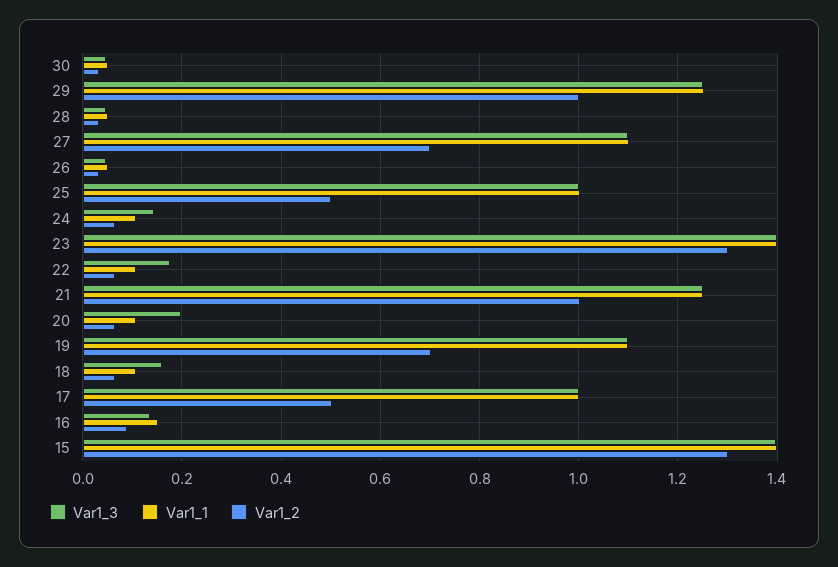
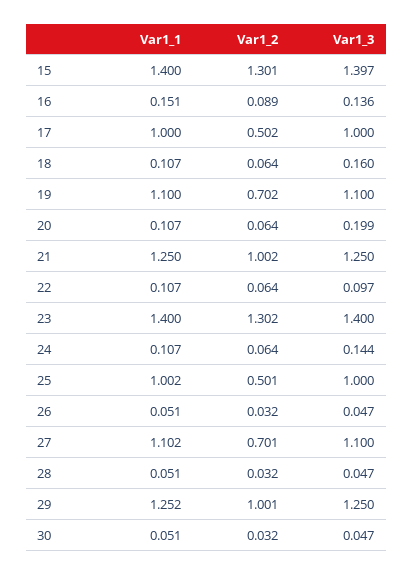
  {
    "Var1_3": {
      "30": 0.047,
      "29": 1.25,
      "28": 0.047,
      "27": 1.1,
      "26": 0.047,
      "25": 1,
      "24": 0.144,
      "23": 1.4,
-     "22": 0.18,
+     "22": 0.097,
      "21": 1.25,
      "20": 0.199,
      "19": 1.1,
      "18": 0.16,
      "17": 1,
      "16": 0.136,
      "15": 1.397
    },
    "Var1_1": {
      "30": 0.051,
      "29": 1.252,
      "28": 0.051,
      "27": 1.102,
      "26": 0.051,
      "25": 1.002,
      "24": 0.107,
      "23": 1.4,
      "22": 0.107,
      "21": 1.25,
      "20": 0.107,
      "19": 1.1,
      "18": 0.107,
      "17": 1,
      "16": 0.151,
      "15": 1.4
    },
    "Var1_2": {
      "30": 0.032,
      "29": 1.001,
      "28": 0.032,
      "27": 0.701,
      "26": 0.032,
      "25": 0.501,
      "24": 0.064,
      "23": 1.302,
      "22": 0.064,
      "21": 1.002,
      "20": 0.064,
      "19": 0.702,
      "18": 0.064,
      "17": 0.502,
      "16": 0.089,
      "15": 1.301
    }
  }

